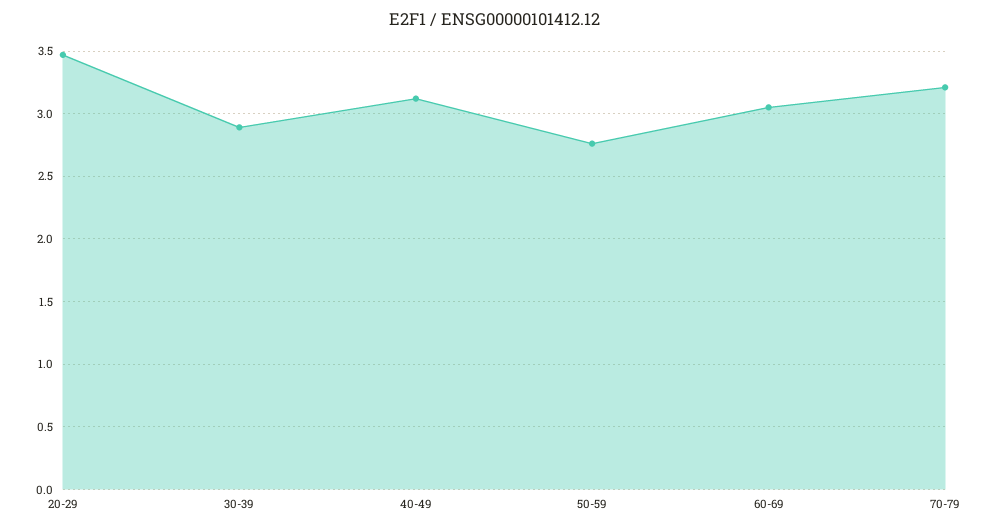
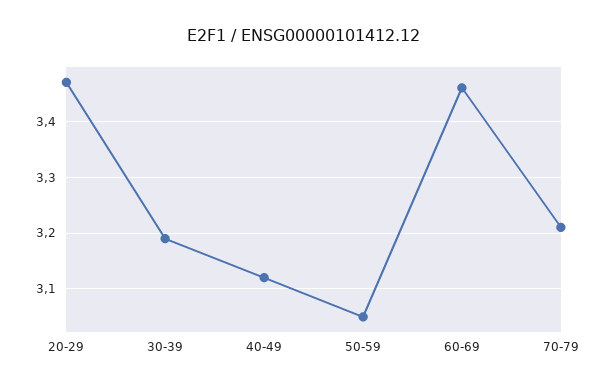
  {
    "20-29": 3.45,
-   "30-39": 2.9,
+   "30-39": 3.2,
    "40-49": 3.1,
-   "50-59": 2.75,
+   "50-59": 3.05,
-   "60-69": 3.05,
+   "60-69": 3.45,
    "70-79": 3.2
  }

